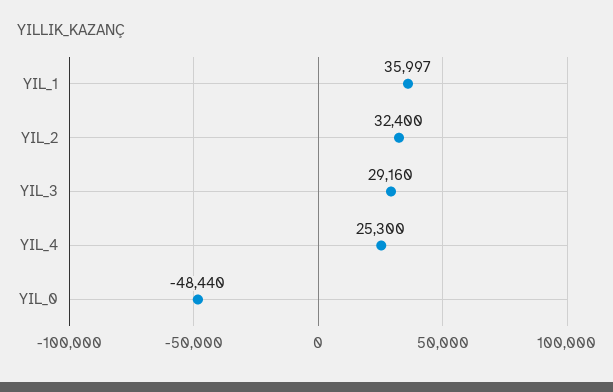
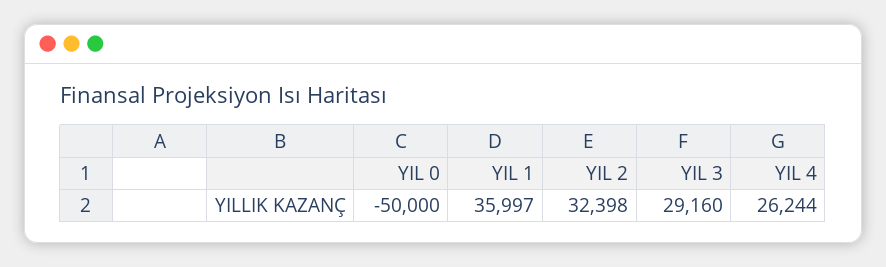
  {
    "YIL_1": 35997,
-   "YIL_2": 32400,
+   "YIL_2": 32398,
    "YIL_3": 29160,
-   "YIL_4": 25300,
+   "YIL_4": 26244,
-   "YIL_0": -48440
+   "YIL_0": -50000
  }

